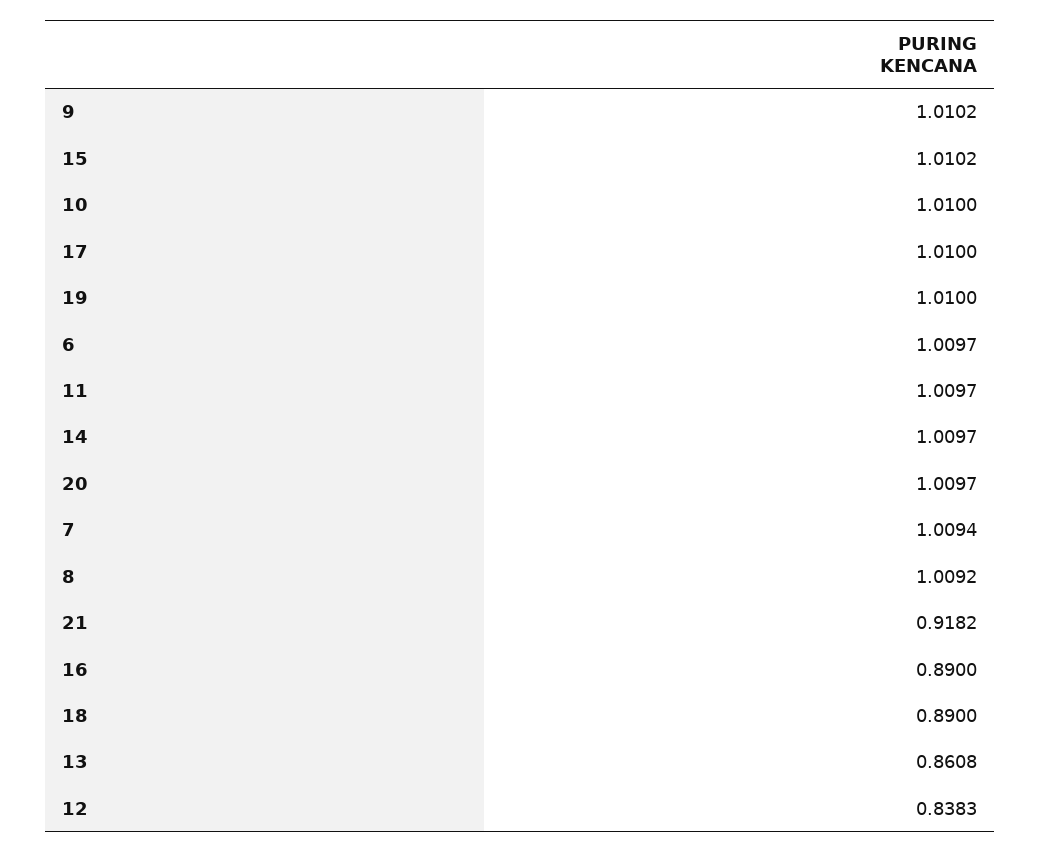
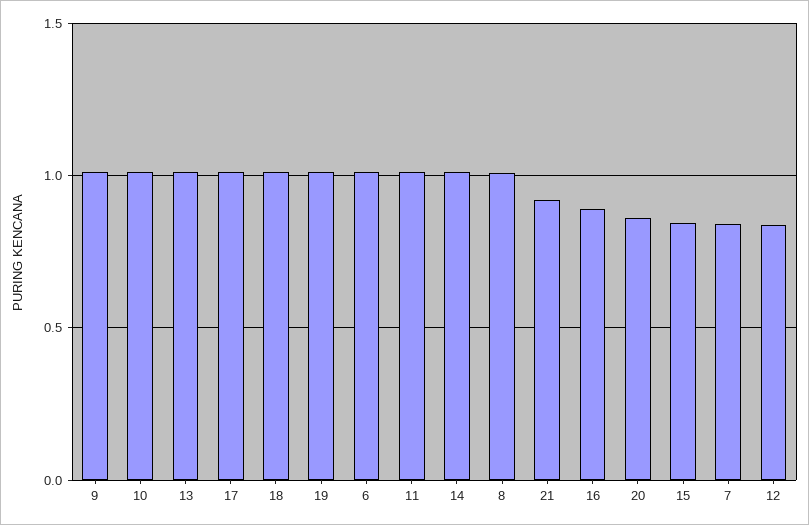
  {
    "9": 1.0102,
-   "15": 1.0102,
+   "15": 0.85,
    "10": 1.01,
    "17": 1.01,
    "19": 1.01,
    "6": 1.0097,
    "11": 1.0097,
    "14": 1.0097,
-   "20": 1.0097,
+   "20": 0.85,
-   "7": 1.0094,
+   "7": 0.85,
    "8": 1.0092,
    "21": 0.9182,
    "16": 0.89,
-   "18": 0.89,
+   "18": 1,
-   "13": 0.8608,
+   "13": 1,
    "12": 0.8383
  }

